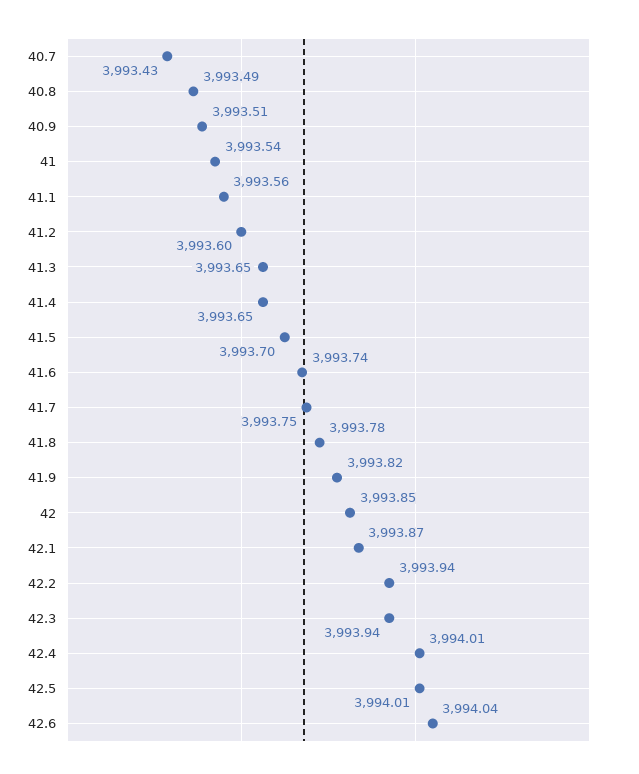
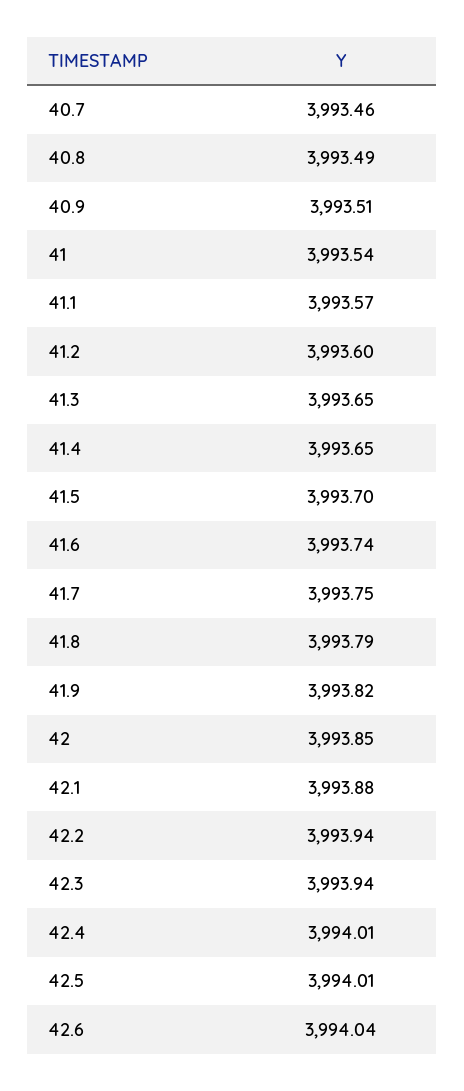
  {
-   "40.7": 3993.43,
+   "40.7": 3993.46,
    "40.8": 3993.49,
    "40.9": 3993.51,
    "41": 3993.54,
-   "41.1": 3993.56,
+   "41.1": 3993.57,
    "41.2": 3993.6,
    "41.3": 3993.65,
    "41.4": 3993.65,
    "41.5": 3993.7,
    "41.6": 3993.74,
    "41.7": 3993.75,
-   "41.8": 3993.78,
+   "41.8": 3993.79,
    "41.9": 3993.82,
    "42": 3993.85,
-   "42.1": 3993.87,
+   "42.1": 3993.88,
    "42.2": 3993.94,
    "42.3": 3993.94,
    "42.4": 3994.01,
    "42.5": 3994.01,
    "42.6": 3994.04
  }

